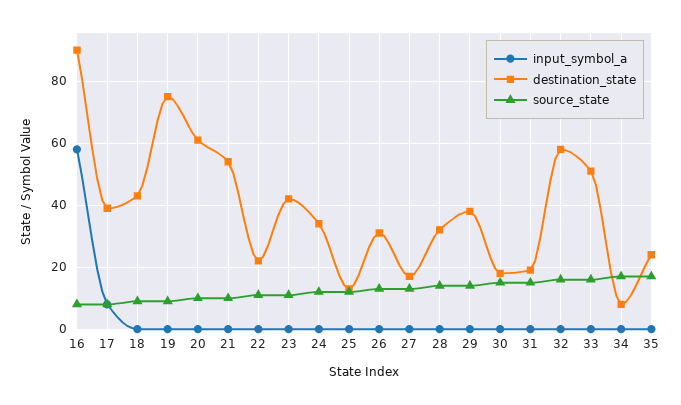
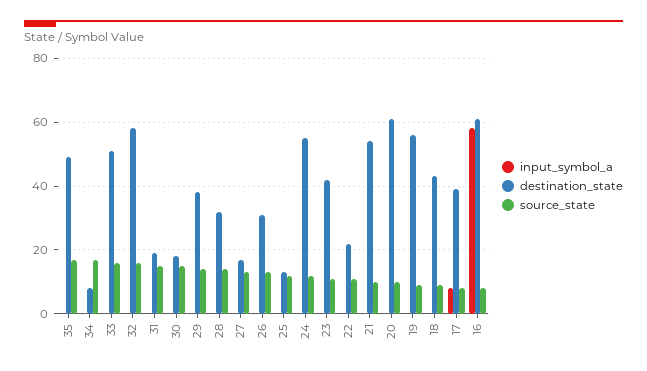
  {
    "input_symbol_a": {
      "16": 60,
      "17": 10,
      "18": 0,
      "19": 0,
      "20": 0,
      "21": 0,
      "22": 0,
      "23": 0,
      "24": 0,
      "25": 0,
      "26": 0,
      "27": 0,
      "28": 0,
      "29": 0,
      "30": 0,
      "31": 0,
      "32": 0,
      "33": 0,
      "34": 0,
      "35": 0
    },
    "destination_state": {
-     "16": 90,
+     "16": 60,
      "17": 40,
      "18": 45,
-     "19": 75,
+     "19": 55,
      "20": 60,
      "21": 55,
      "22": 20,
      "23": 40,
-     "24": 35,
+     "24": 55,
      "25": 15,
      "26": 30,
      "27": 15,
      "28": 30,
      "29": 40,
      "30": 20,
      "31": 20,
      "32": 60,
      "33": 50,
      "34": 10,
-     "35": 25
+     "35": 50
    },
    "source_state": {
      "16": 10,
      "17": 10,
      "18": 10,
      "19": 10,
      "20": 10,
      "21": 10,
      "22": 10,
      "23": 10,
      "24": 10,
      "25": 10,
      "26": 15,
      "27": 15,
      "28": 15,
      "29": 15,
      "30": 15,
      "31": 15,
      "32": 15,
      "33": 15,
      "34": 15,
      "35": 15
    }
  }

